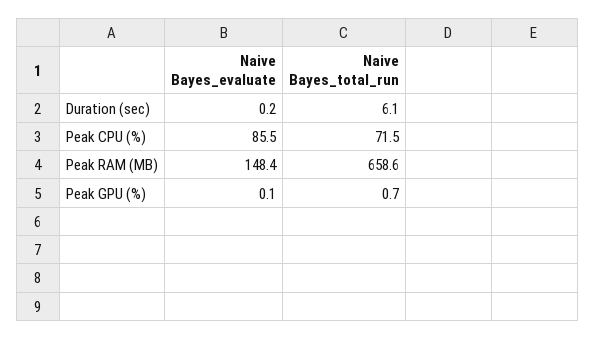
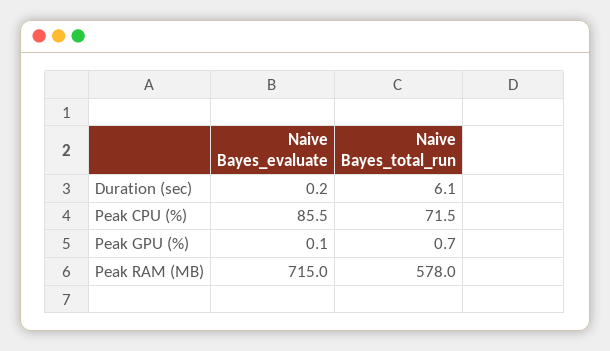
  {
    "Naive Bayes_evaluate": {
      "Duration (sec)": 0.2,
      "Peak CPU (%)": 85.5,
-     "Peak RAM (MB)": 148.4,
+     "Peak RAM (MB)": 715,
      "Peak GPU (%)": 0.1
    },
    "Naive Bayes_total_run": {
      "Duration (sec)": 6.1,
      "Peak CPU (%)": 71.5,
-     "Peak RAM (MB)": 658.6,
+     "Peak RAM (MB)": 578,
      "Peak GPU (%)": 0.7
    }
  }

